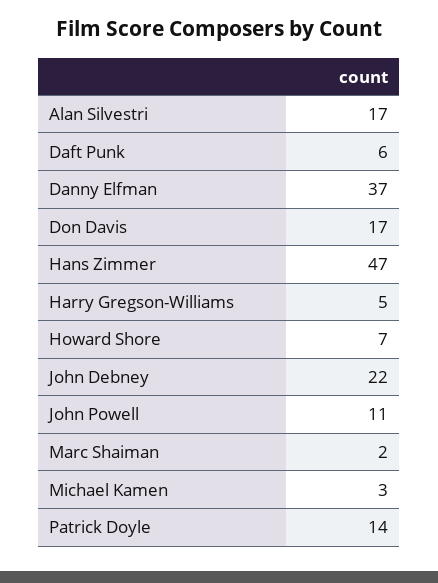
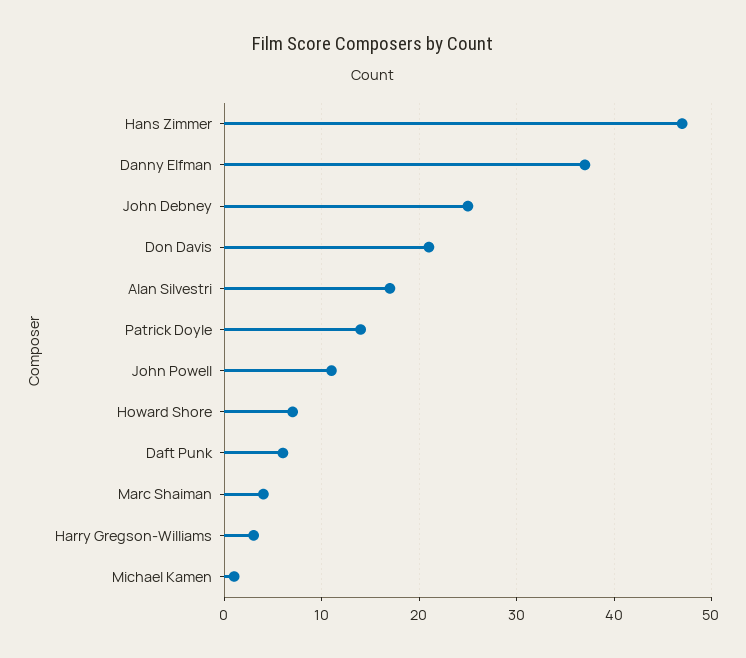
  {
    "Alan Silvestri": 17,
    "Daft Punk": 6,
    "Danny Elfman": 37,
-   "Don Davis": 17,
+   "Don Davis": 21,
    "Hans Zimmer": 47,
-   "Harry Gregson-Williams": 5,
+   "Harry Gregson-Williams": 3,
    "Howard Shore": 7,
-   "John Debney": 22,
+   "John Debney": 25,
    "John Powell": 11,
-   "Marc Shaiman": 2,
+   "Marc Shaiman": 4,
-   "Michael Kamen": 3,
+   "Michael Kamen": 1,
    "Patrick Doyle": 14
  }

